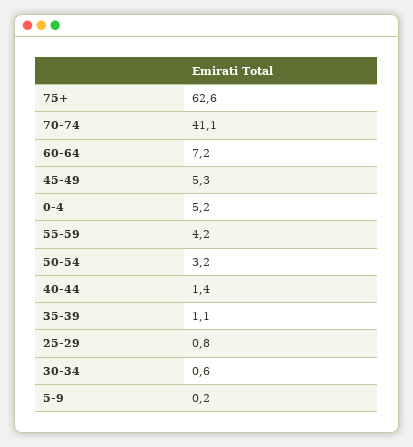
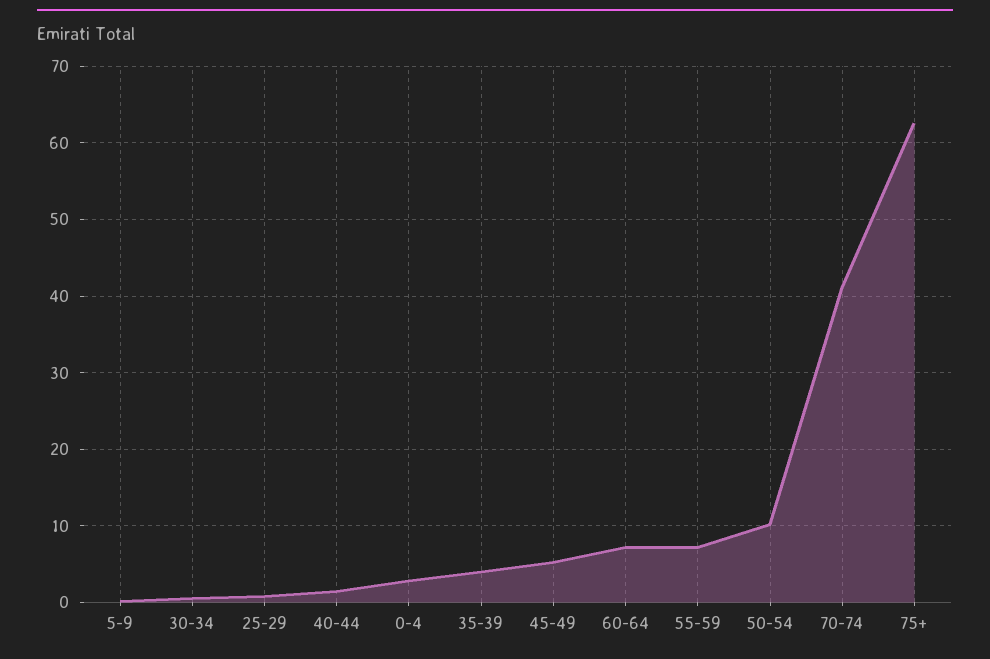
  {
    "75+": 62.6,
    "70-74": 41.1,
    "60-64": 7.2,
    "45-49": 5.3,
-   "0-4": 5.2,
+   "0-4": 3,
-   "55-59": 4.2,
+   "55-59": 7,
-   "50-54": 3.2,
+   "50-54": 10,
    "40-44": 1.4,
-   "35-39": 1.1,
+   "35-39": 4,
    "25-29": 0.8,
    "30-34": 0.6,
    "5-9": 0.2
  }

